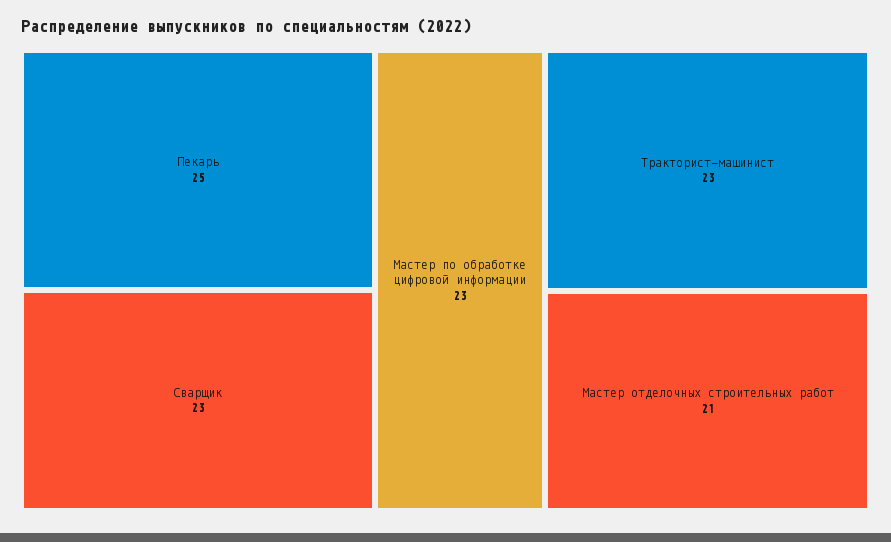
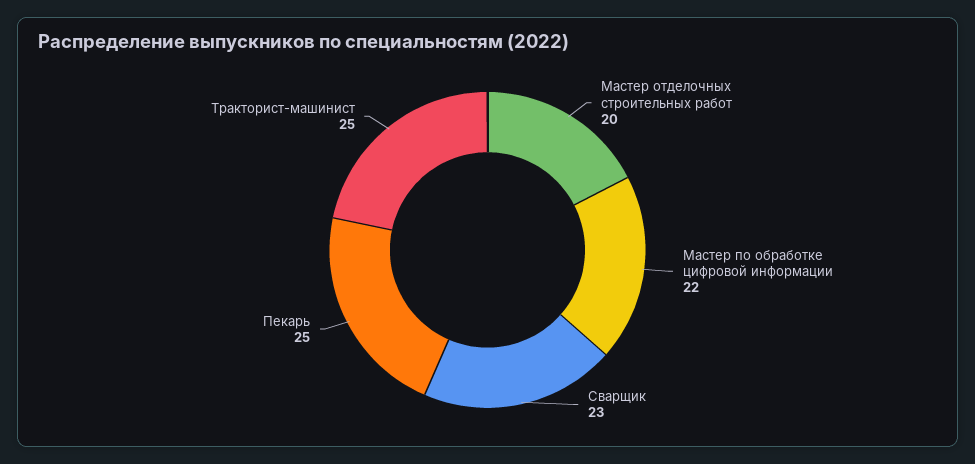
  {
    "Пекарь": 25,
    "Сварщик": 23,
-   "Мастер по обработке цифровой информации": 23,
+   "Мастер по обработке цифровой информации": 22,
-   "Тракторист-машинист": 23,
+   "Тракторист-машинист": 25,
-   "Мастер отделочных строительных работ": 21
+   "Мастер отделочных строительных работ": 20
  }

